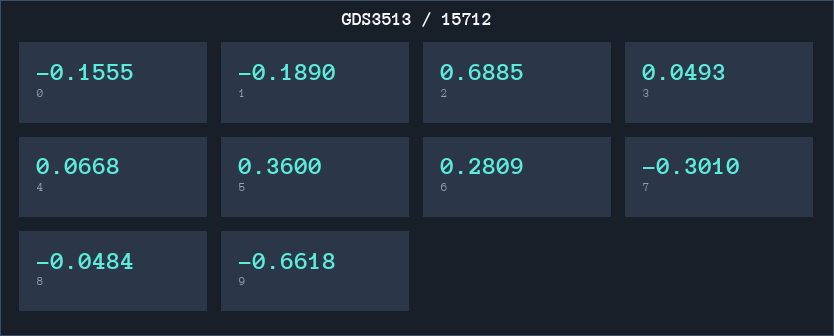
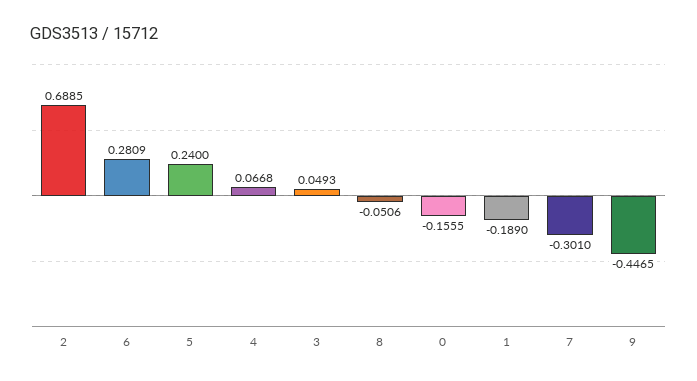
  {
    "0": -0.1555,
    "1": -0.189,
    "2": 0.6885,
    "3": 0.0493,
    "4": 0.0668,
-   "5": 0.36,
+   "5": 0.24,
    "6": 0.2809,
    "7": -0.301,
-   "8": -0.0484,
+   "8": -0.0506,
-   "9": -0.6618
+   "9": -0.4465
  }

